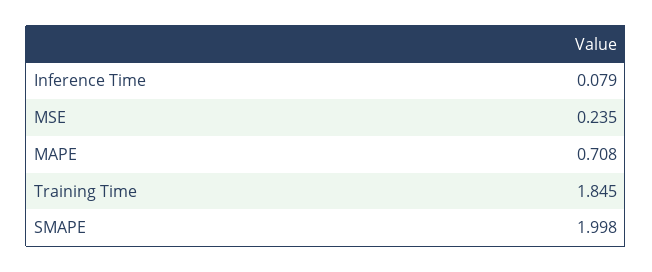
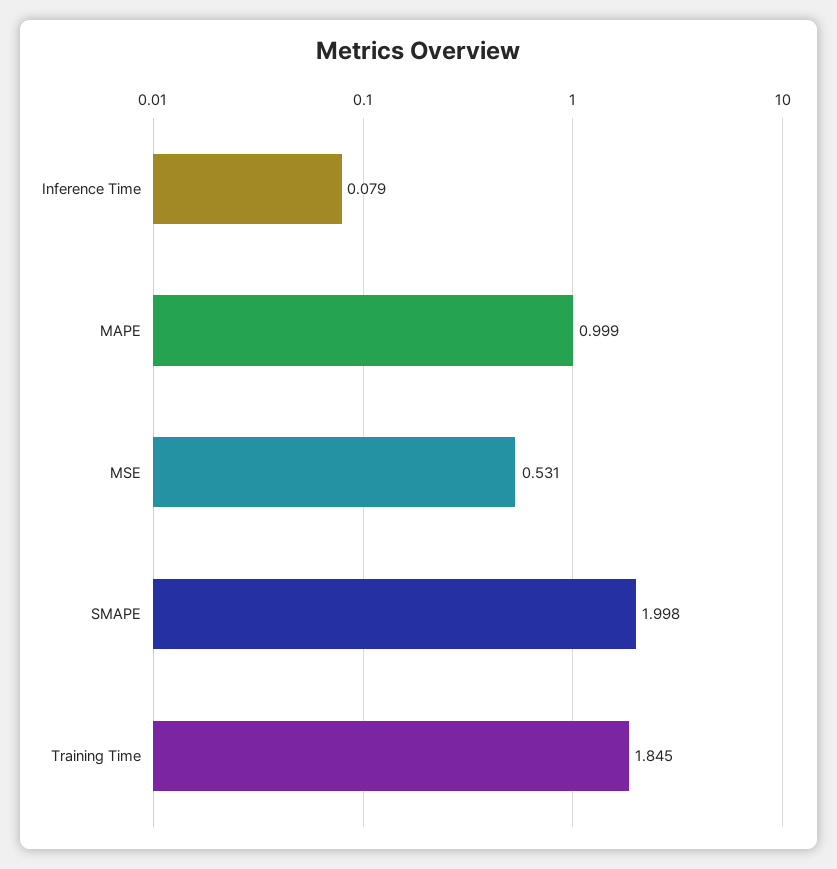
  {
    "Inference Time": 0.079,
-   "MSE": 0.235,
+   "MSE": 0.531,
-   "MAPE": 0.708,
+   "MAPE": 0.999,
    "Training Time": 1.845,
    "SMAPE": 1.998
  }

